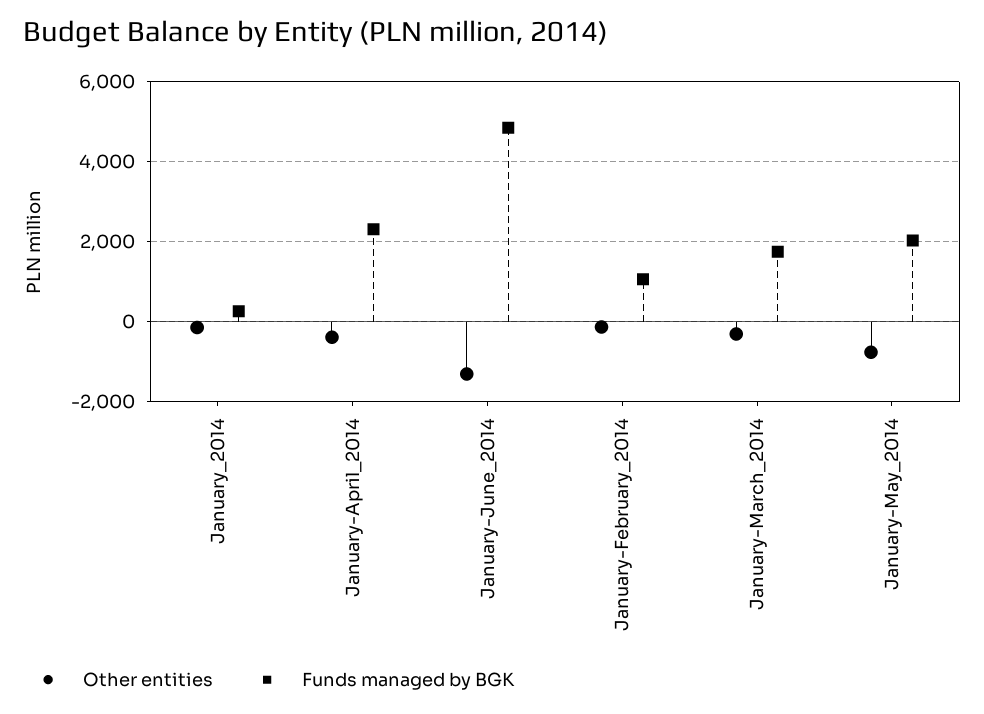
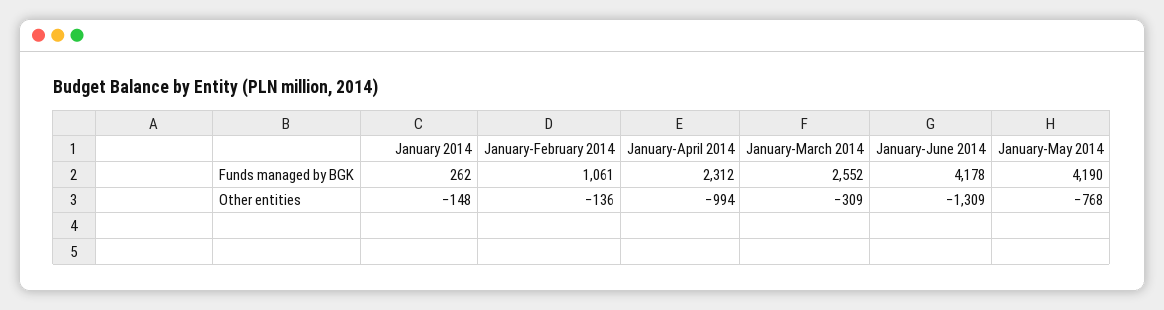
  {
    "Other entities": {
      "January_2014": -148,
-     "January-April_2014": -400,
+     "January-April_2014": -994,
      "January-June_2014": -1309,
      "January-February_2014": -136,
      "January-March_2014": -309,
      "January-May_2014": -768
    },
    "Funds managed by BGK": {
      "January_2014": 262,
      "January-April_2014": 2312,
-     "January-June_2014": 4800,
+     "January-June_2014": 4178,
      "January-February_2014": 1061,
-     "January-March_2014": 1800,
+     "January-March_2014": 2552,
-     "January-May_2014": 2000
+     "January-May_2014": 4190
    }
  }

